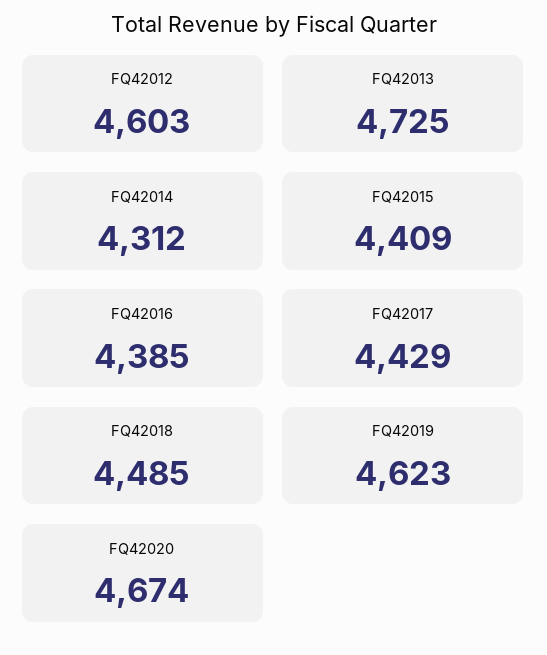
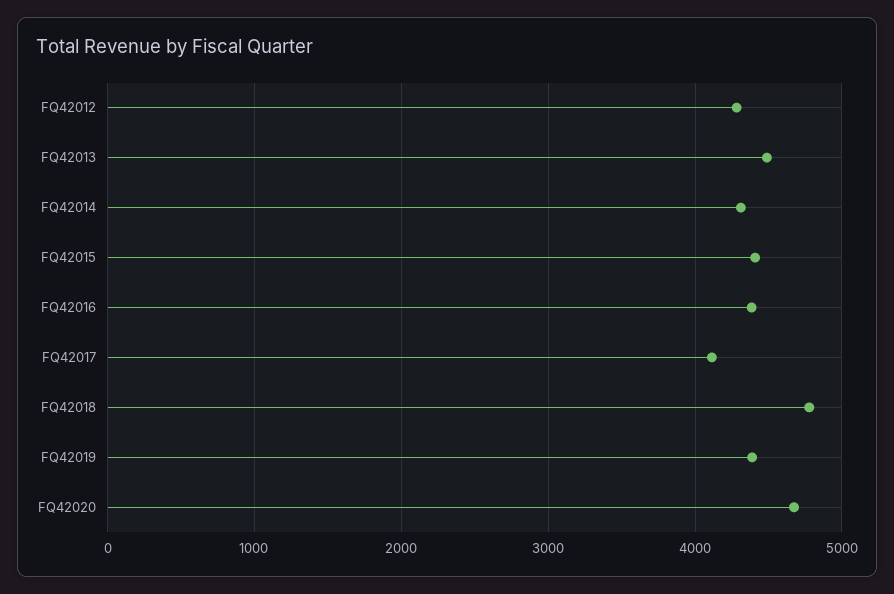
  {
-   "FQ42012": 4603,
+   "FQ42012": 4300,
-   "FQ42013": 4725,
+   "FQ42013": 4500,
    "FQ42014": 4312,
    "FQ42015": 4409,
    "FQ42016": 4385,
-   "FQ42017": 4429,
+   "FQ42017": 4100,
-   "FQ42018": 4485,
+   "FQ42018": 4800,
-   "FQ42019": 4623,
+   "FQ42019": 4400,
    "FQ42020": 4674
  }

